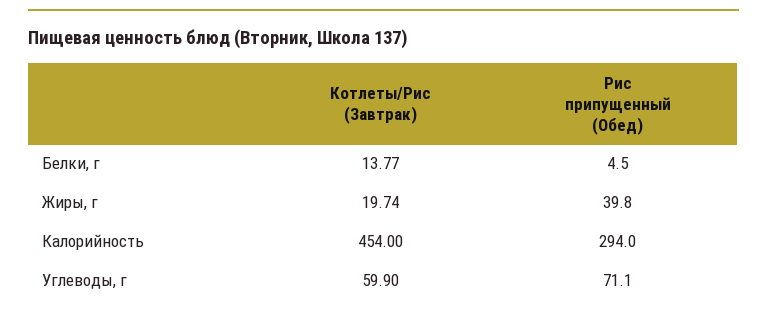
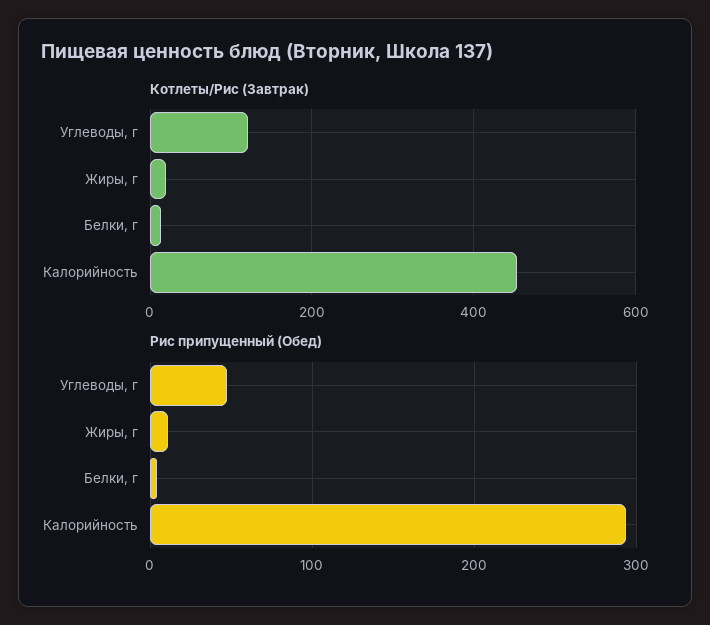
  {
    "Котлеты/Рис (Завтрак)": {
      "Белки, г": 13.77,
      "Жиры, г": 19.74,
      "Калорийность": 454,
-     "Углеводы, г": 59.9
+     "Углеводы, г": 120
    },
    "Рис припущенный (Обед)": {
      "Белки, г": 4.5,
-     "Жиры, г": 39.8,
+     "Жиры, г": 10,
      "Калорийность": 294,
-     "Углеводы, г": 71.1
+     "Углеводы, г": 50
    }
  }

